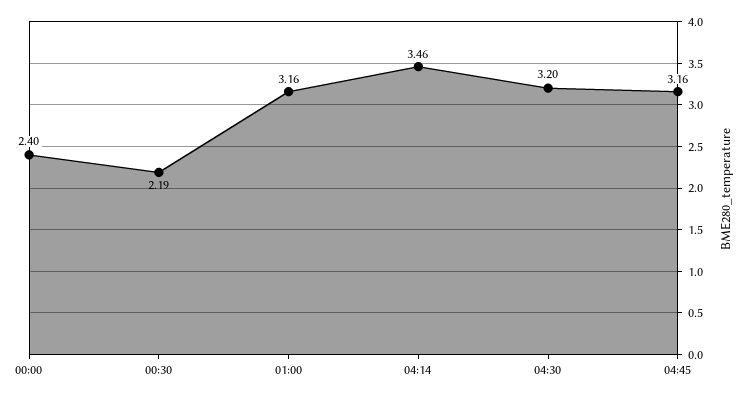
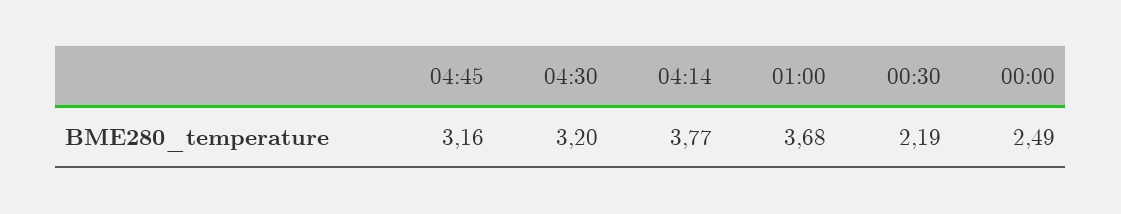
  {
-   "00:00": 2.4,
+   "00:00": 2.49,
    "00:30": 2.19,
-   "01:00": 3.16,
+   "01:00": 3.68,
-   "04:14": 3.46,
+   "04:14": 3.77,
    "04:30": 3.2,
    "04:45": 3.16
  }

